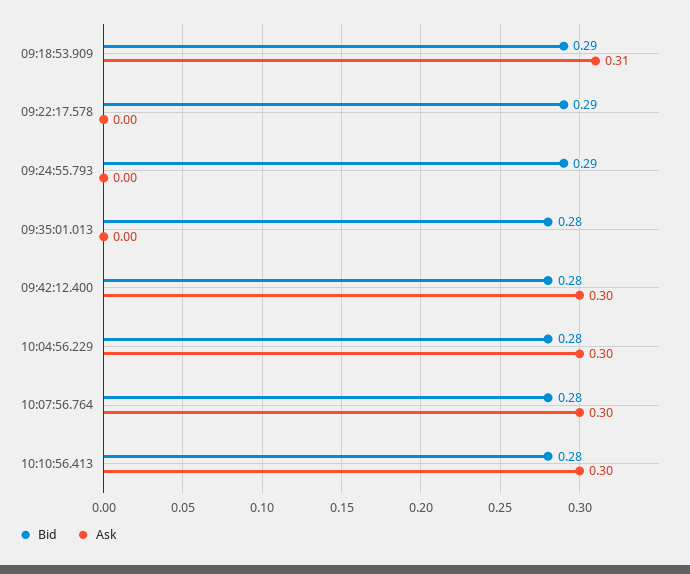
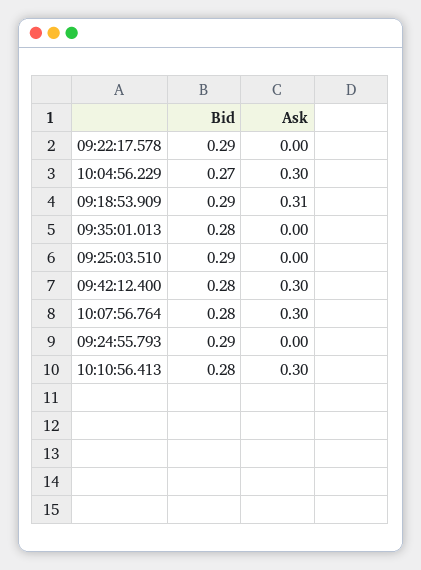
  {
    "Bid": {
      "09:18:53.909": 0.29,
      "09:22:17.578": 0.29,
      "09:24:55.793": 0.29,
      "09:35:01.013": 0.28,
      "09:42:12.400": 0.28,
-     "10:04:56.229": 0.28,
+     "10:04:56.229": 0.27,
      "10:07:56.764": 0.28,
-     "10:10:56.413": 0.28
+     "10:10:56.413": 0.28,
+     "09:25:03.510": 0.29
    },
    "Ask": {
      "09:18:53.909": 0.31,
      "09:22:17.578": 0,
      "09:24:55.793": 0,
      "09:35:01.013": 0,
      "09:42:12.400": 0.3,
      "10:04:56.229": 0.3,
      "10:07:56.764": 0.3,
-     "10:10:56.413": 0.3
+     "10:10:56.413": 0.3,
+     "09:25:03.510": 0
    }
  }

